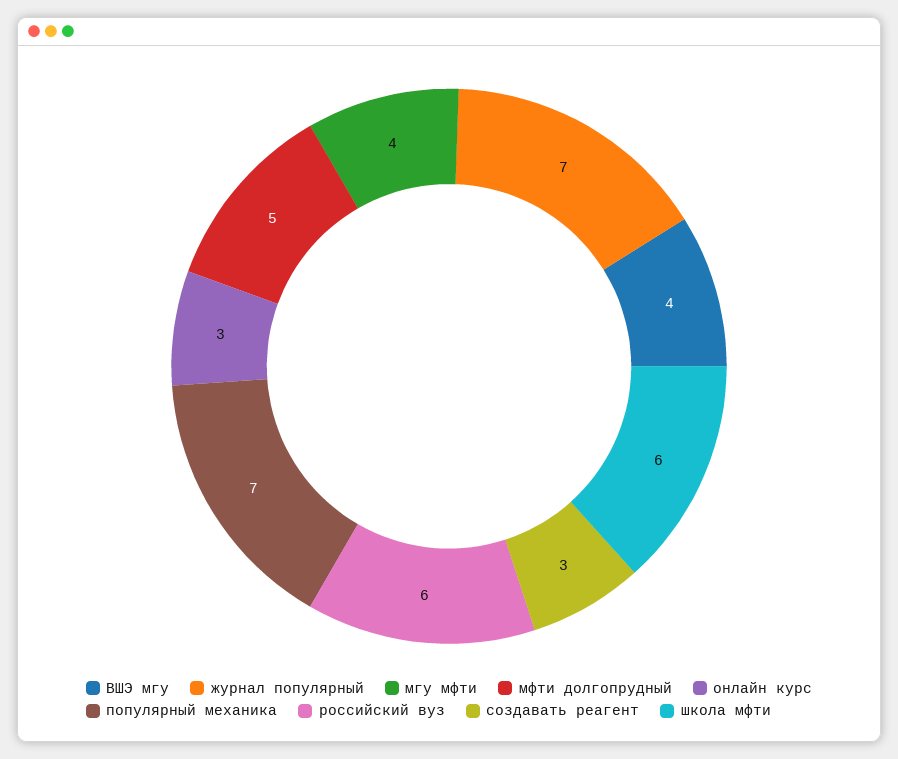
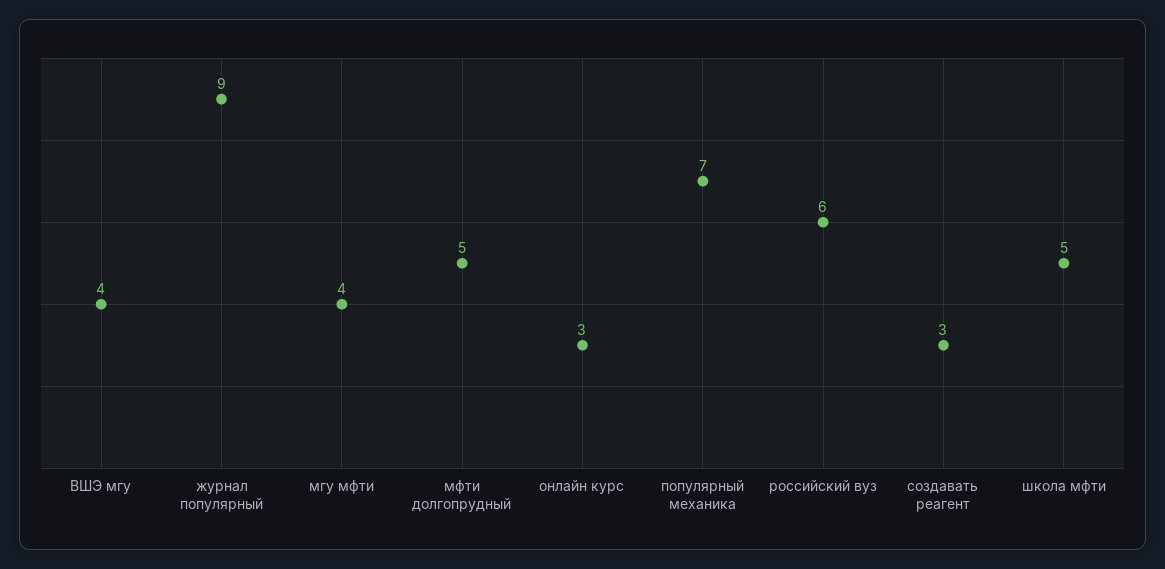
  {
    "ВШЭ мгу": 4,
-   "журнал популярный": 7,
+   "журнал популярный": 9,
    "мгу мфти": 4,
    "мфти долгопрудный": 5,
    "онлайн курс": 3,
    "популярный механика": 7,
    "российский вуз": 6,
    "создавать реагент": 3,
-   "школа мфти": 6
+   "школа мфти": 5
  }

